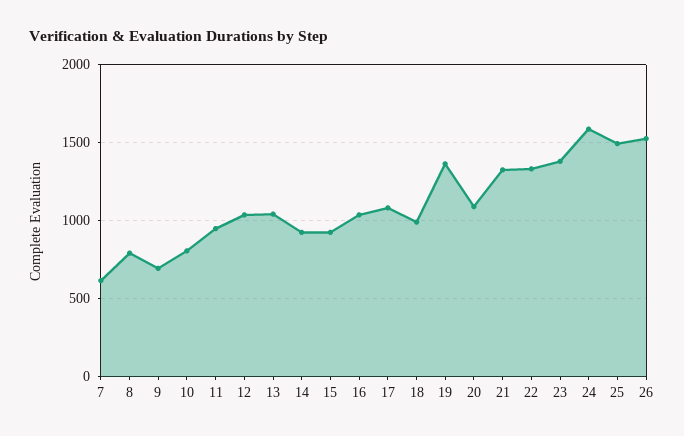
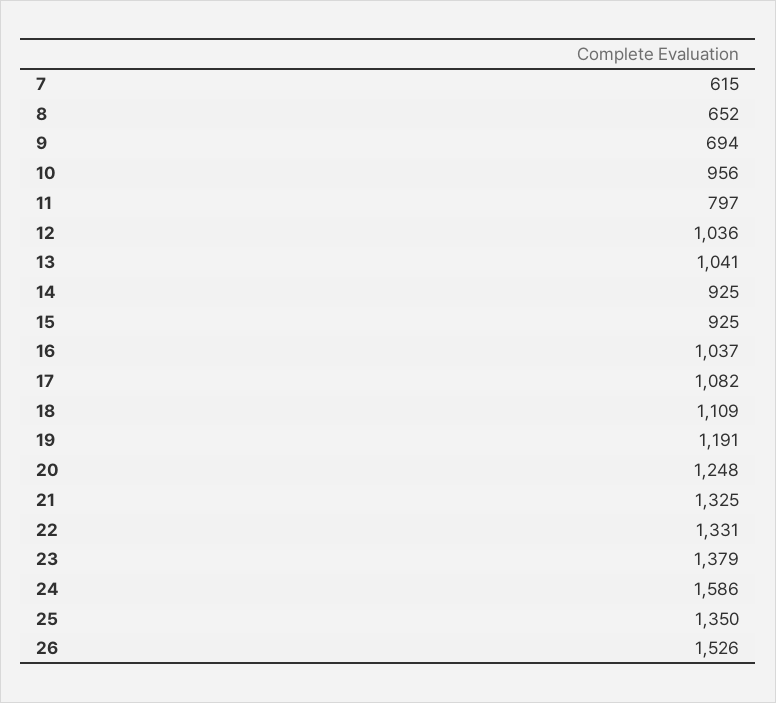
  {
    "7": 615,
-   "8": 800,
+   "8": 652,
    "9": 694,
-   "10": 800,
+   "10": 956,
-   "11": 950,
+   "11": 797,
    "12": 1036,
    "13": 1041,
    "14": 925,
    "15": 925,
    "16": 1037,
    "17": 1082,
-   "18": 1000,
+   "18": 1109,
-   "19": 1350,
+   "19": 1191,
-   "20": 1100,
+   "20": 1248,
    "21": 1325,
    "22": 1331,
    "23": 1379,
    "24": 1586,
-   "25": 1500,
+   "25": 1350,
    "26": 1526
  }

